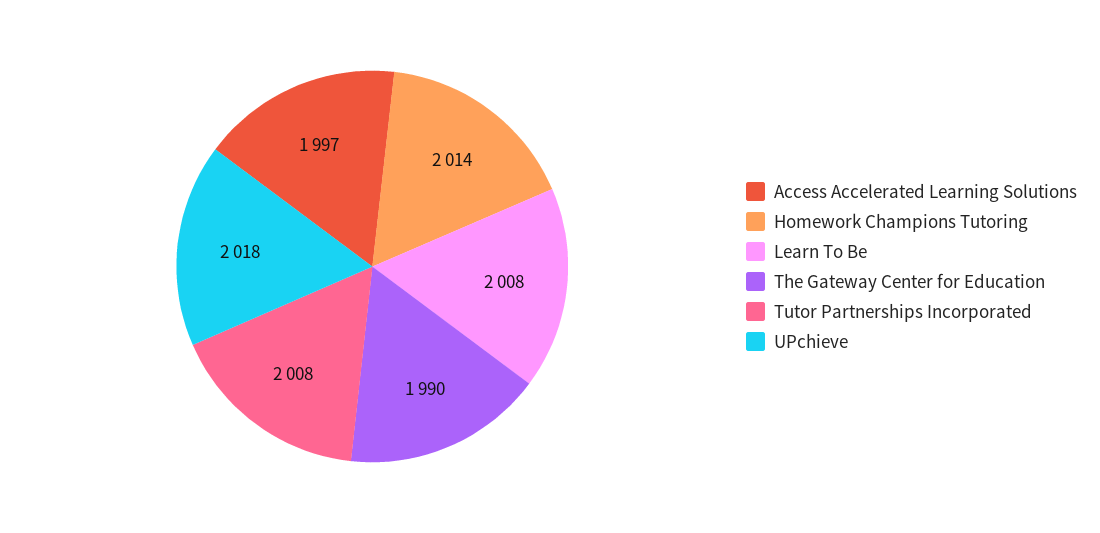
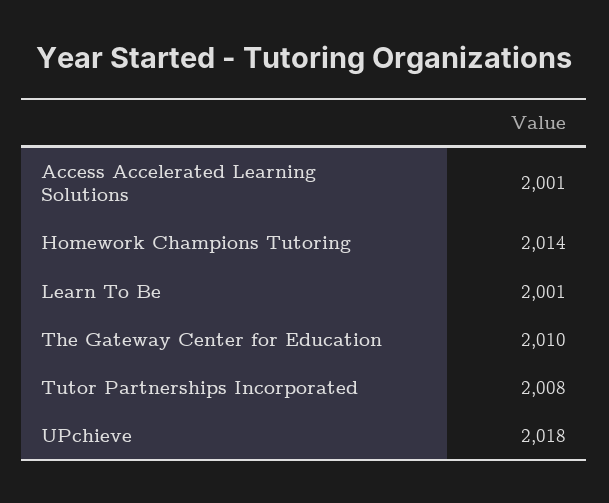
  {
-   "Access Accelerated Learning Solutions": 1997,
+   "Access Accelerated Learning Solutions": 2001,
    "Homework Champions Tutoring": 2014,
-   "Learn To Be": 2008,
+   "Learn To Be": 2001,
-   "The Gateway Center for Education": 1990,
+   "The Gateway Center for Education": 2010,
    "Tutor Partnerships Incorporated": 2008,
    "UPchieve": 2018
  }

